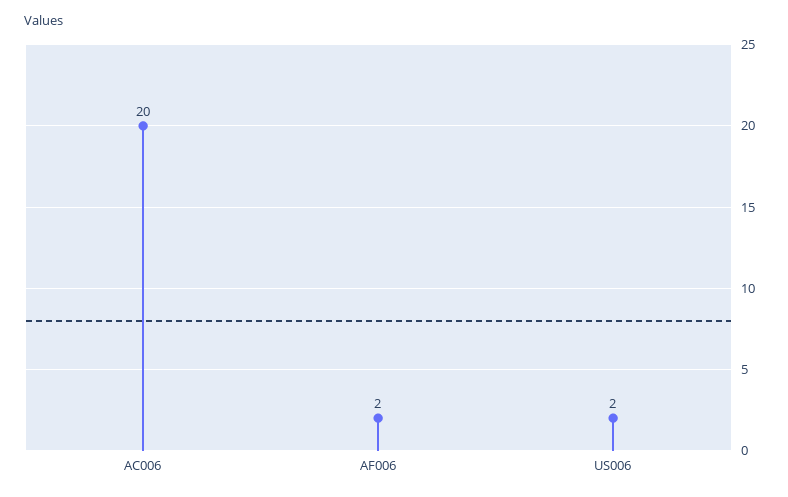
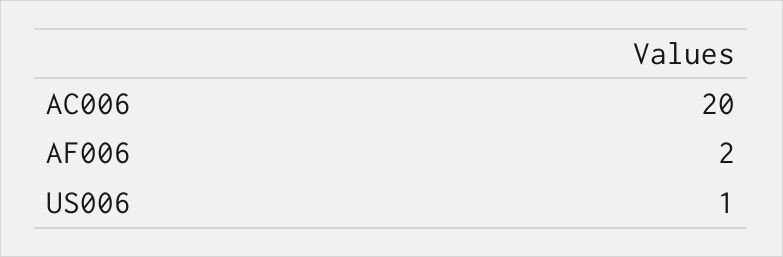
  {
    "AC006": 20,
    "AF006": 2,
-   "US006": 2
+   "US006": 1
  }

